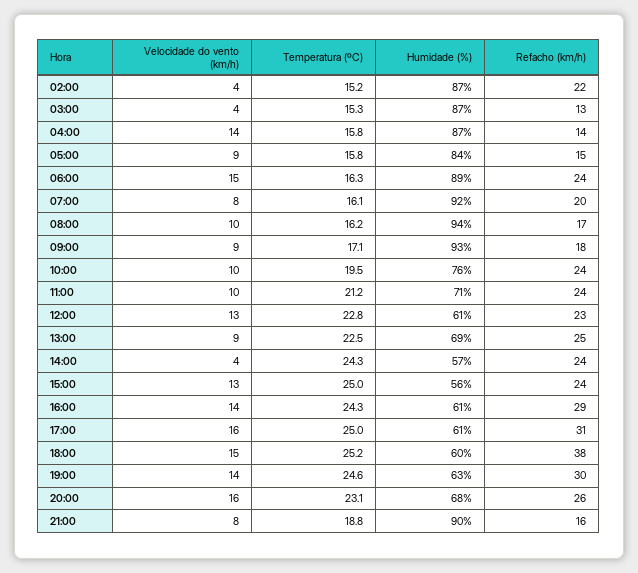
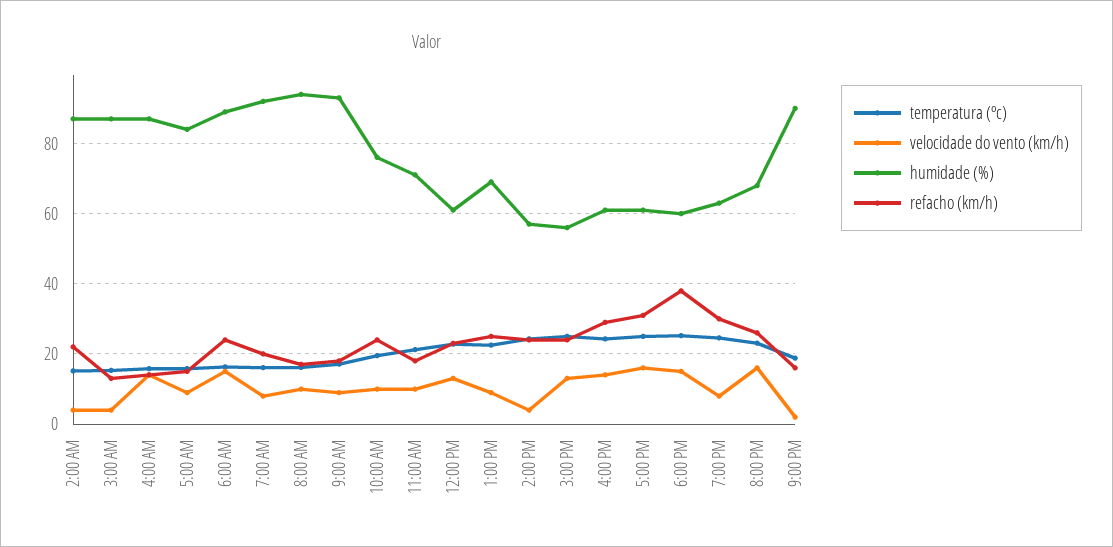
  {
    "Velocidade do vento (km/h)": {
      "02:00": 4,
      "03:00": 4,
      "04:00": 14,
      "05:00": 9,
      "06:00": 15,
      "07:00": 8,
      "08:00": 10,
      "09:00": 9,
      "10:00": 10,
      "11:00": 10,
      "12:00": 13,
      "13:00": 9,
      "14:00": 4,
      "15:00": 13,
      "16:00": 14,
      "17:00": 16,
      "18:00": 15,
-     "19:00": 14,
+     "19:00": 8,
      "20:00": 16,
-     "21:00": 8
+     "21:00": 2
    },
    "Temperatura (ºC)": {
      "02:00": 15.2,
      "03:00": 15.3,
      "04:00": 15.8,
      "05:00": 15.8,
      "06:00": 16.3,
      "07:00": 16.1,
      "08:00": 16.2,
      "09:00": 17.1,
      "10:00": 19.5,
      "11:00": 21.2,
      "12:00": 22.8,
      "13:00": 22.5,
      "14:00": 24.3,
      "15:00": 25,
      "16:00": 24.3,
      "17:00": 25,
      "18:00": 25.2,
      "19:00": 24.6,
      "20:00": 23.1,
      "21:00": 18.8
    },
    "Humidade (%)": {
      "02:00": 87,
      "03:00": 87,
      "04:00": 87,
      "05:00": 84,
      "06:00": 89,
      "07:00": 92,
      "08:00": 94,
      "09:00": 93,
      "10:00": 76,
      "11:00": 71,
      "12:00": 61,
      "13:00": 69,
      "14:00": 57,
      "15:00": 56,
      "16:00": 61,
      "17:00": 61,
      "18:00": 60,
      "19:00": 63,
      "20:00": 68,
      "21:00": 90
    },
    "Refacho (km/h)": {
      "02:00": 22,
      "03:00": 13,
      "04:00": 14,
      "05:00": 15,
      "06:00": 24,
      "07:00": 20,
      "08:00": 17,
      "09:00": 18,
      "10:00": 24,
-     "11:00": 24,
+     "11:00": 18,
      "12:00": 23,
      "13:00": 25,
      "14:00": 24,
      "15:00": 24,
      "16:00": 29,
      "17:00": 31,
      "18:00": 38,
      "19:00": 30,
      "20:00": 26,
      "21:00": 16
    }
  }

